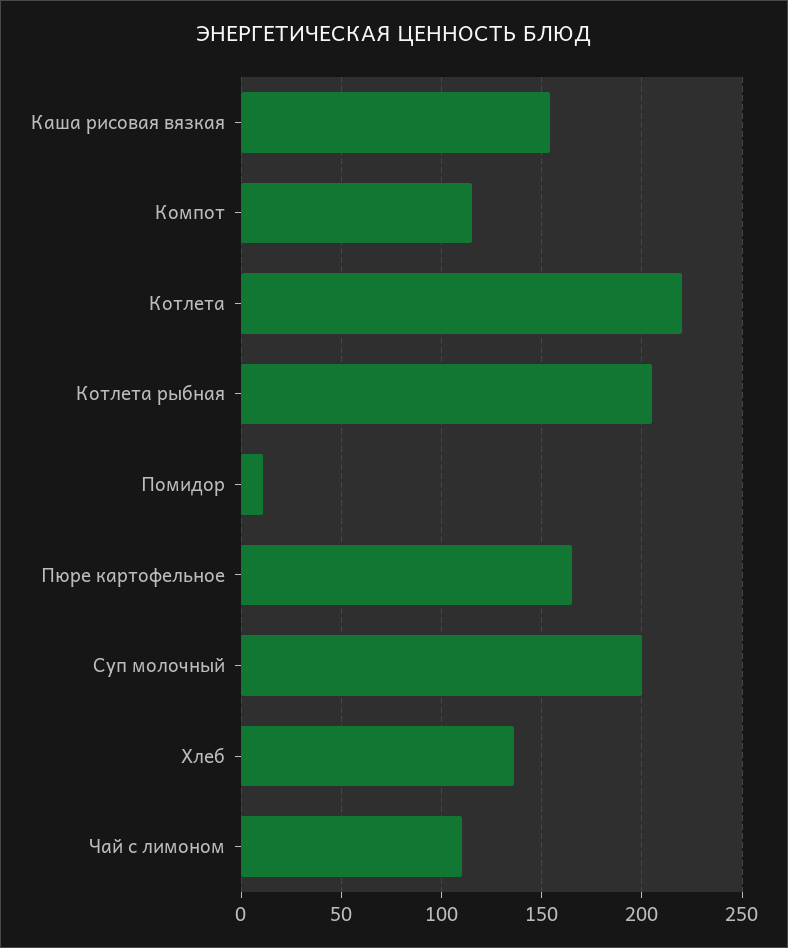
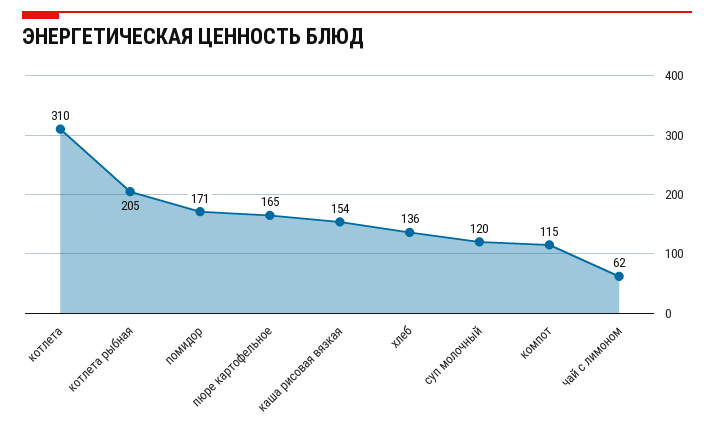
  {
    "Каша рисовая вязкая": 154,
    "Компот": 115,
-   "Котлета": 220,
+   "Котлета": 310,
    "Котлета рыбная": 205,
-   "Помидор": 10,
+   "Помидор": 171,
    "Пюре картофельное": 165,
-   "Суп молочный": 200,
+   "Суп молочный": 120,
    "Хлеб": 136,
-   "Чай с лимоном": 110
+   "Чай с лимоном": 62
  }

